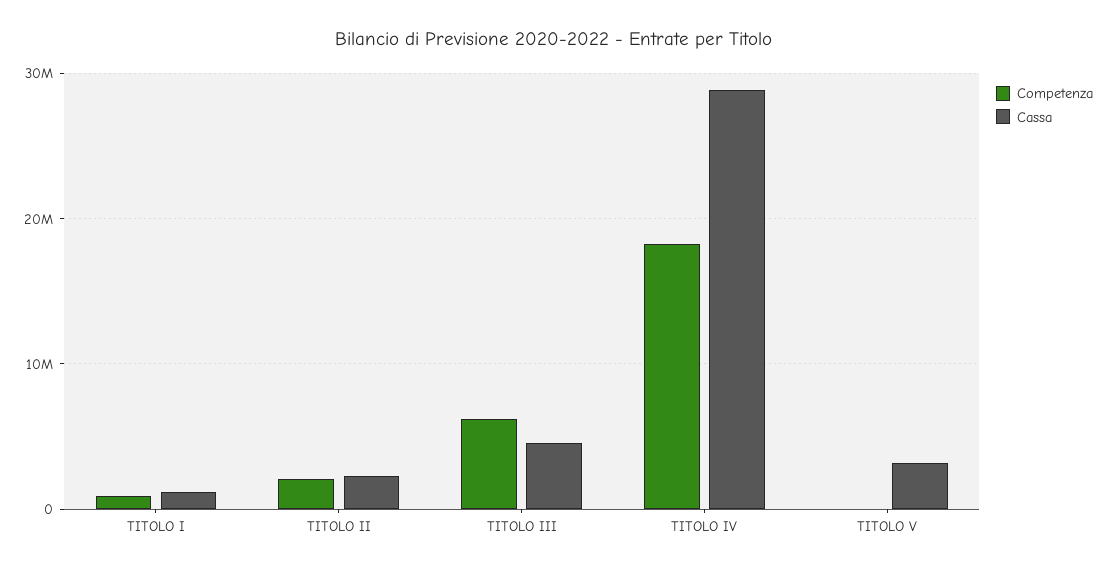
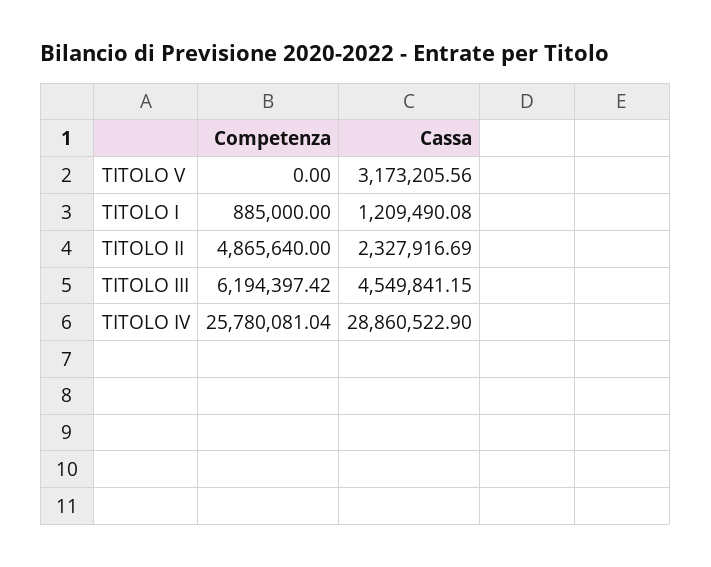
  {
    "Competenza": {
      "TITOLO I": 885000,
-     "TITOLO II": 2000000,
+     "TITOLO II": 4865640,
      "TITOLO III": 6194397.42,
-     "TITOLO IV": 18000000,
+     "TITOLO IV": 25780081.04,
      "TITOLO V": 0
    },
    "Cassa": {
      "TITOLO I": 1209490.08,
      "TITOLO II": 2327916.69,
      "TITOLO III": 4549841.15,
      "TITOLO IV": 28860522.9,
      "TITOLO V": 3173205.56
    }
  }

